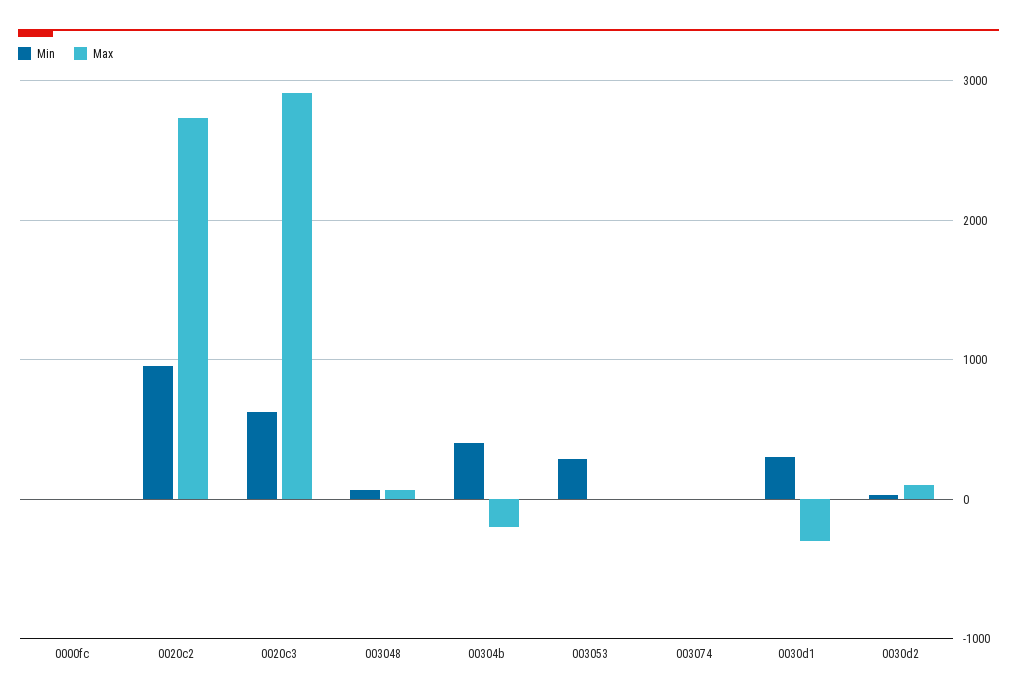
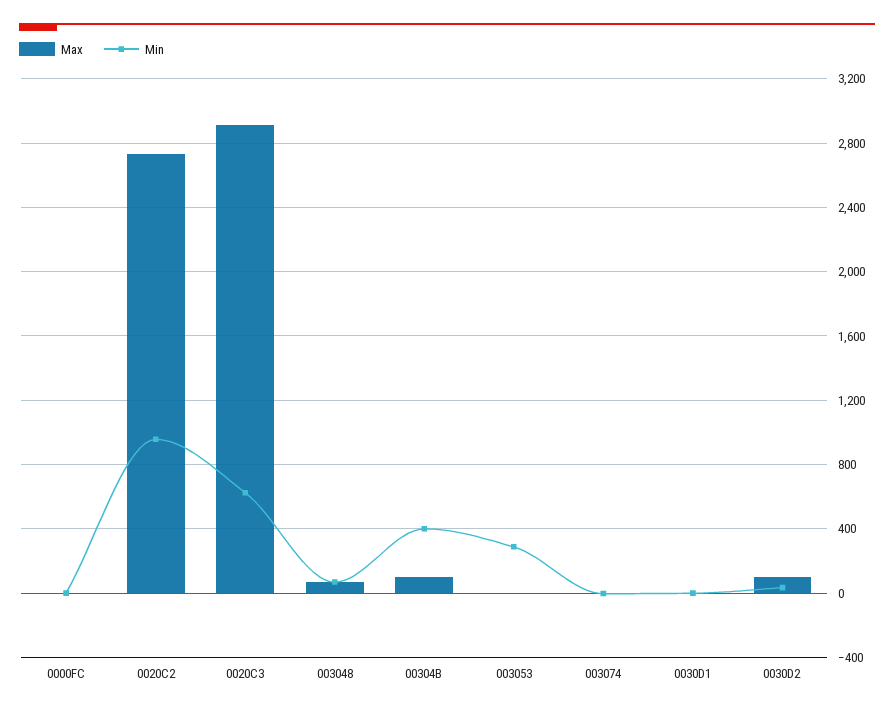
  {
    "Min": {
      "0000fc": 0,
      "0020c2": 950,
      "0020c3": 650,
      "003048": 50,
      "00304b": 400,
      "003053": 300,
      "003074": 0,
-     "0030d1": 300,
+     "0030d1": 0,
      "0030d2": 50
    },
    "Max": {
      "0000fc": 0,
      "0020c2": 2750,
      "0020c3": 2900,
      "003048": 50,
-     "00304b": -200,
+     "00304b": 100,
      "003053": 0,
      "003074": 0,
-     "0030d1": -300,
+     "0030d1": 0,
      "0030d2": 100
    }
  }

